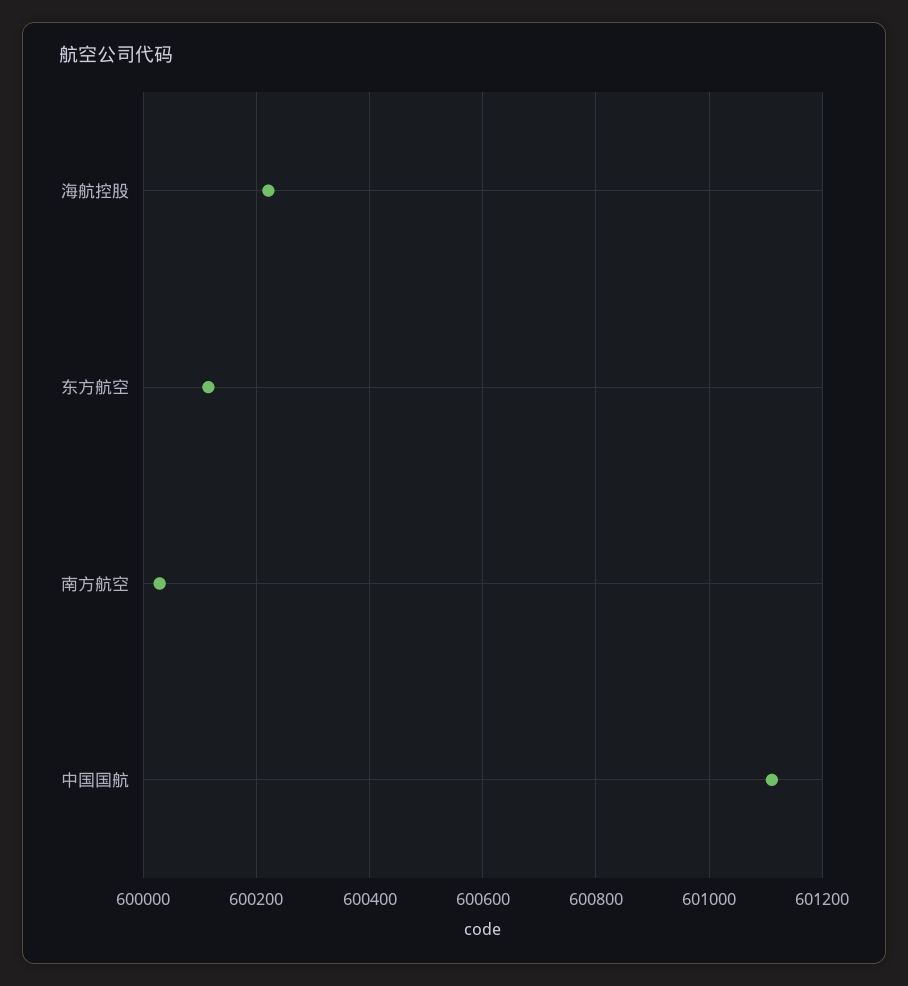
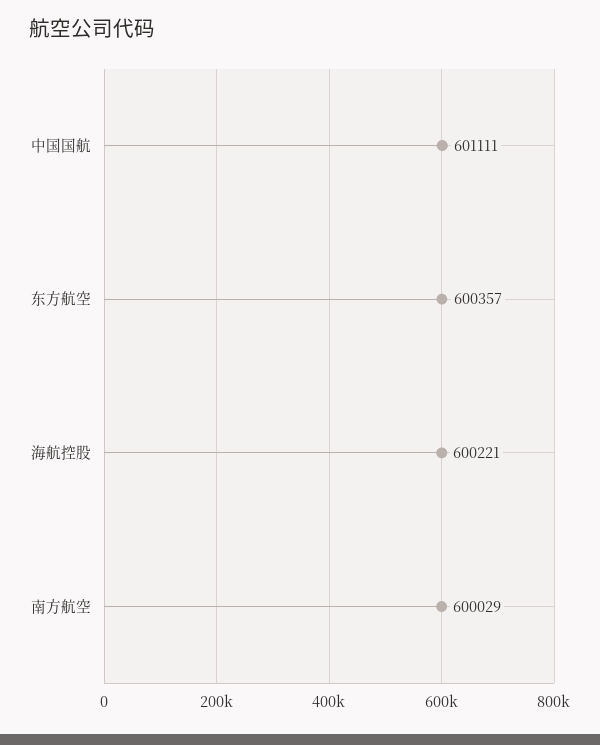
  {
    "海航控股": 600221,
-   "东方航空": 600120,
+   "东方航空": 600357,
    "南方航空": 600029,
    "中国国航": 601111
  }

